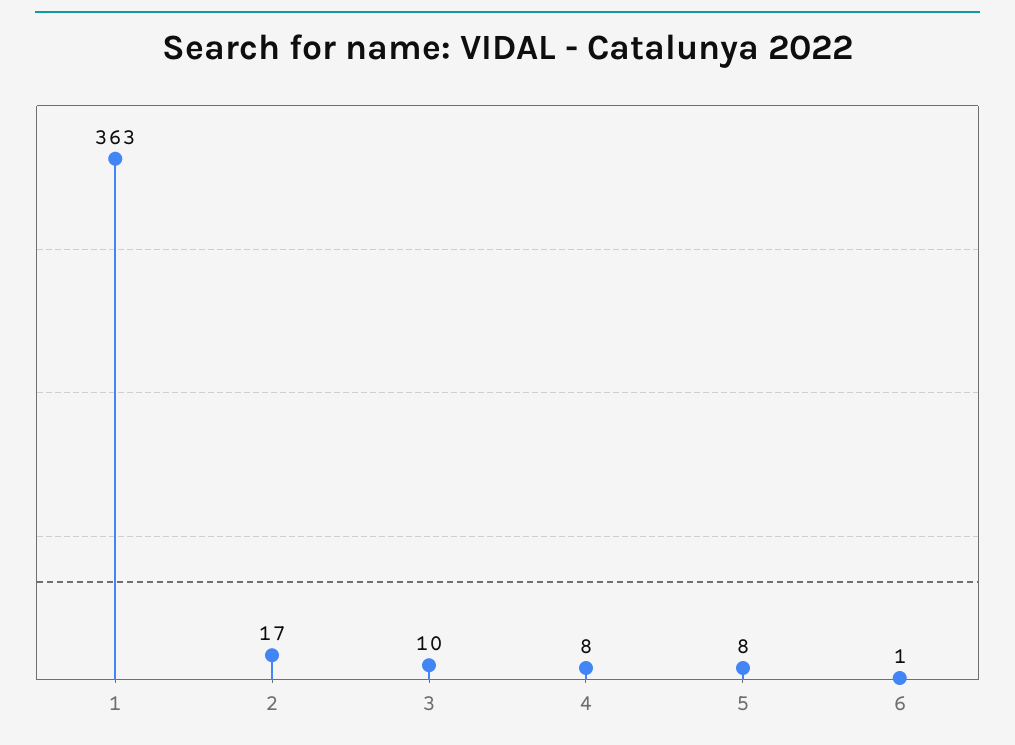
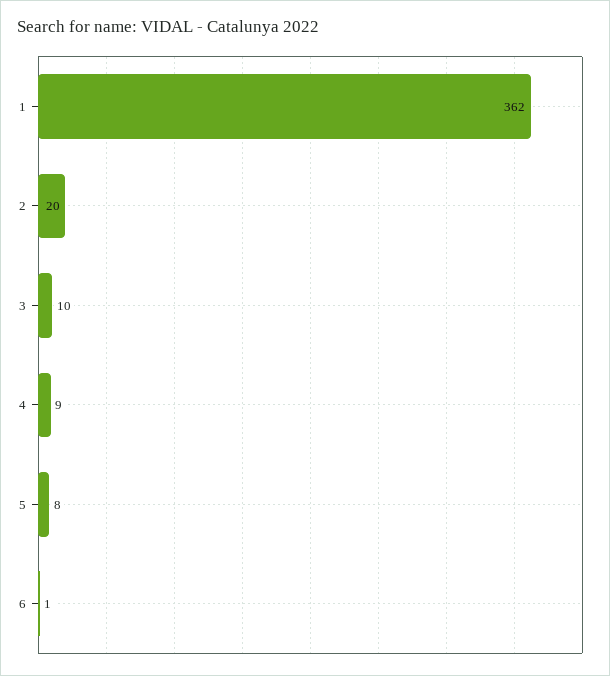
  {
-   "1": 363,
+   "1": 362,
-   "2": 17,
+   "2": 20,
    "3": 10,
-   "4": 8,
+   "4": 9,
    "5": 8,
    "6": 1
  }

